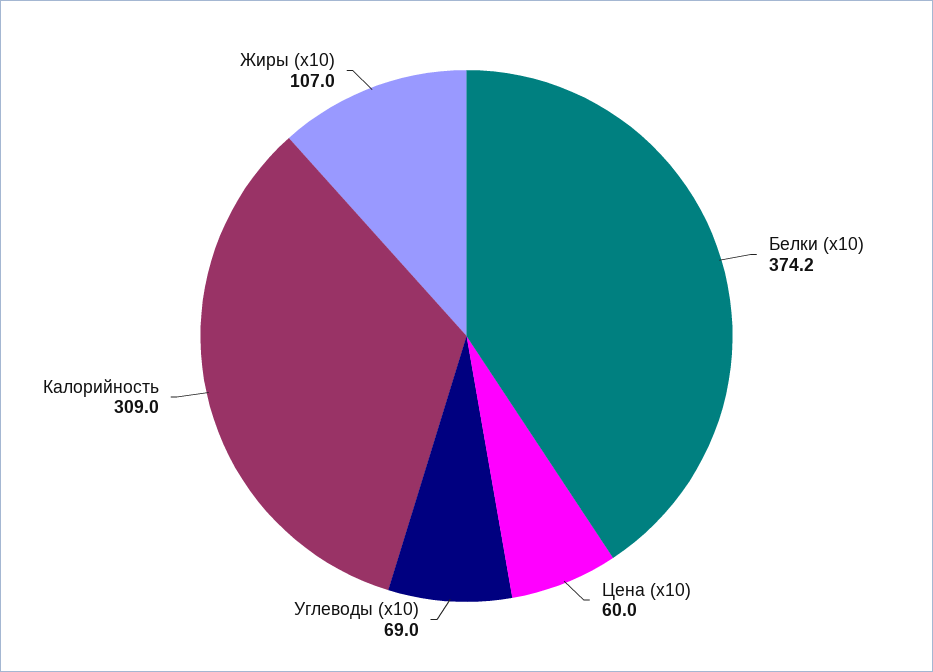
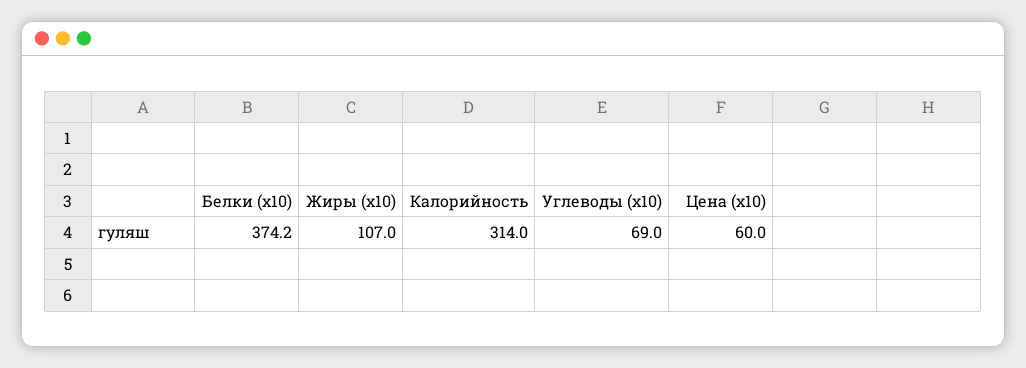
  {
    "Белки (x10)": 374.2,
    "Цена (x10)": 60,
    "Углеводы (x10)": 69,
-   "Калорийность": 309,
+   "Калорийность": 314,
    "Жиры (x10)": 107
  }

